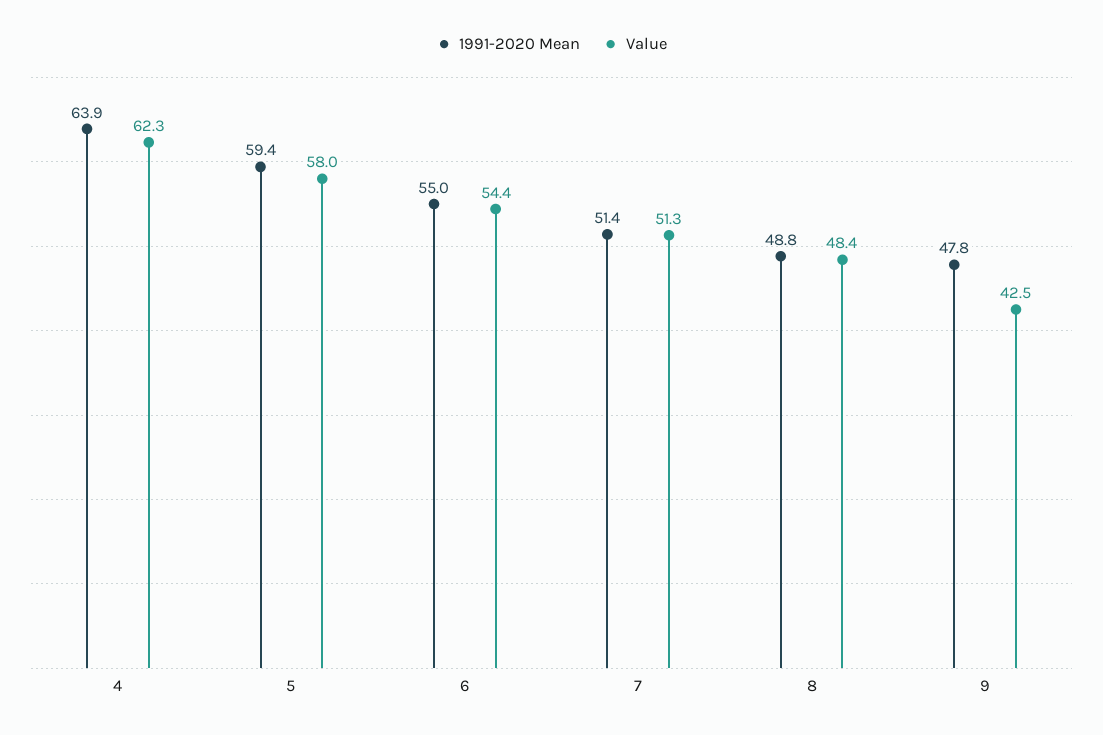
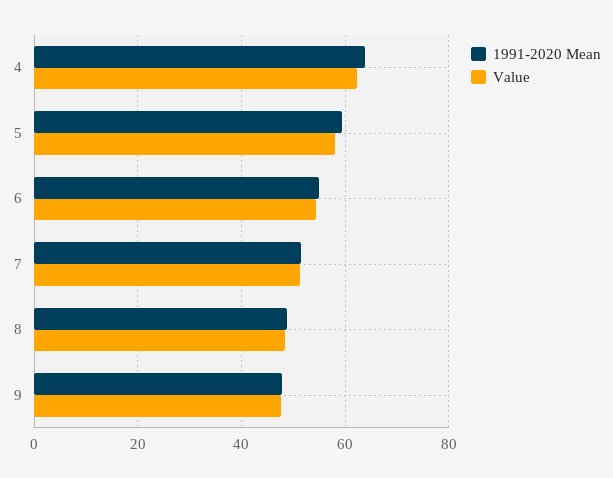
  {
    "1991-2020 Mean": {
      "4": 63.9,
      "5": 59.4,
      "6": 55,
      "7": 51.4,
      "8": 48.8,
      "9": 47.8
    },
    "Value": {
      "4": 62.3,
      "5": 58,
      "6": 54.4,
      "7": 51.3,
      "8": 48.4,
-     "9": 42.5
+     "9": 48
    }
  }

